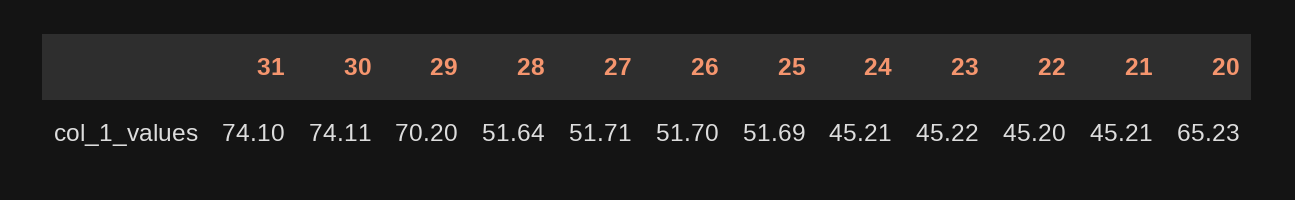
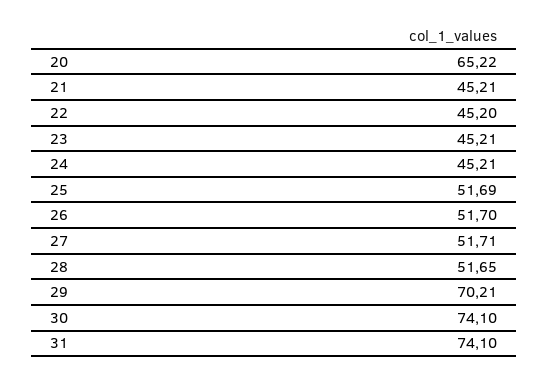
  {
    "31": 74.1,
-   "30": 74.11,
+   "30": 74.1,
-   "29": 70.2,
+   "29": 70.21,
-   "28": 51.64,
+   "28": 51.65,
    "27": 51.71,
    "26": 51.7,
    "25": 51.69,
    "24": 45.21,
-   "23": 45.22,
+   "23": 45.21,
    "22": 45.2,
    "21": 45.21,
-   "20": 65.23
+   "20": 65.22
  }

